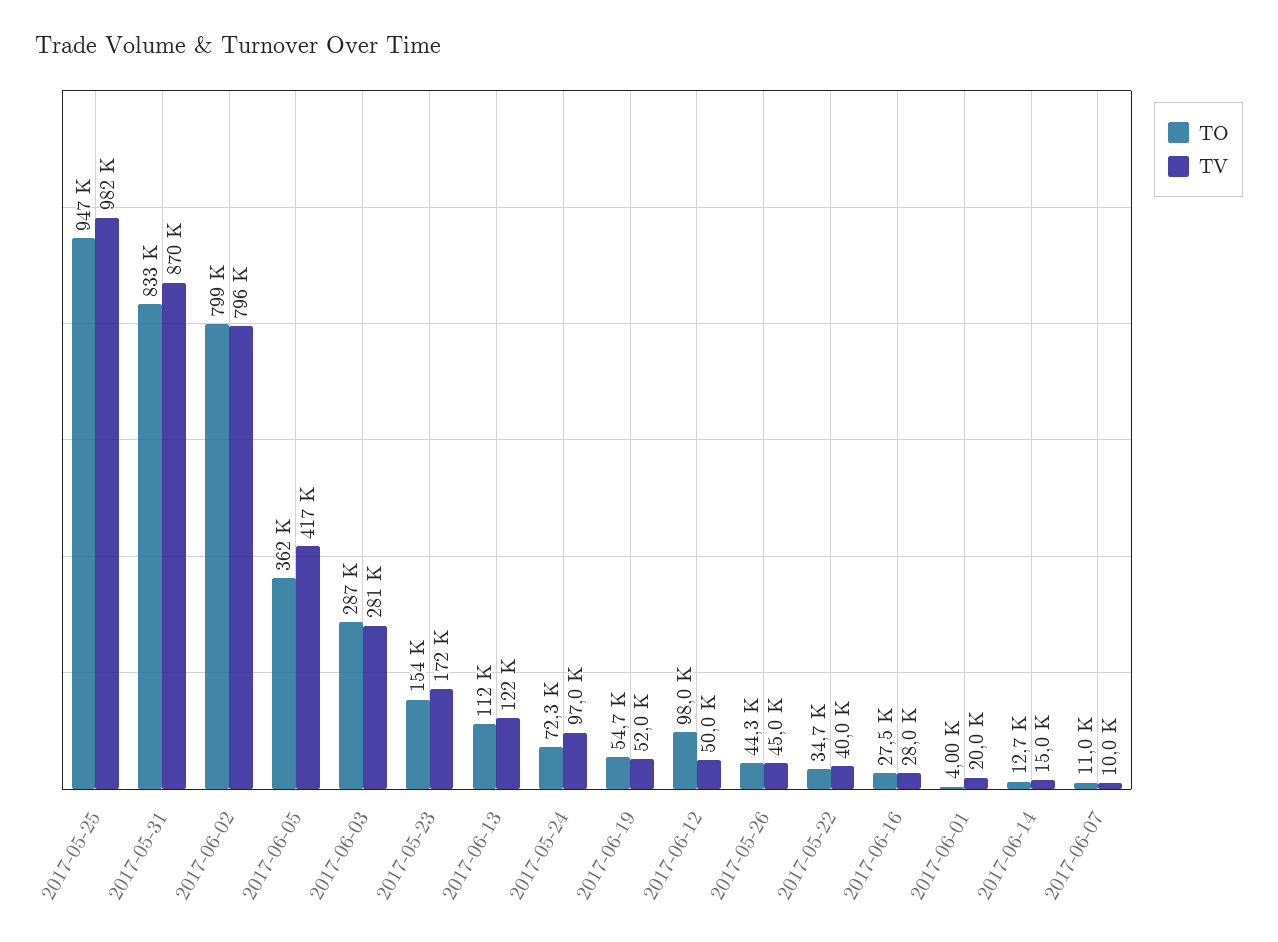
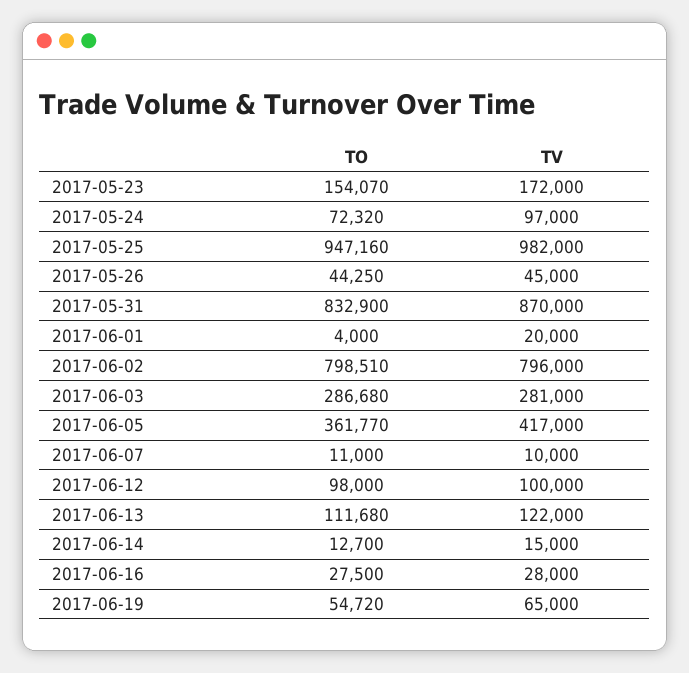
  {
    "TO": {
      "2017-05-25": 947160,
      "2017-05-31": 832900,
      "2017-06-02": 798510,
      "2017-06-05": 361770,
      "2017-06-03": 286680,
      "2017-05-23": 154070,
      "2017-06-13": 111680,
      "2017-05-24": 72320,
      "2017-06-19": 54720,
      "2017-06-12": 98000,
      "2017-05-26": 44250,
-     "2017-05-22": 34700,
      "2017-06-16": 27500,
      "2017-06-01": 4000,
      "2017-06-14": 12700,
      "2017-06-07": 11000
    },
    "TV": {
      "2017-05-25": 982000,
      "2017-05-31": 870000,
      "2017-06-02": 796000,
      "2017-06-05": 417000,
      "2017-06-03": 281000,
      "2017-05-23": 172000,
      "2017-06-13": 122000,
      "2017-05-24": 97000,
-     "2017-06-19": 52000,
+     "2017-06-19": 65000,
-     "2017-06-12": 50000,
+     "2017-06-12": 100000,
      "2017-05-26": 45000,
-     "2017-05-22": 40000,
      "2017-06-16": 28000,
      "2017-06-01": 20000,
      "2017-06-14": 15000,
      "2017-06-07": 10000
    }
  }

